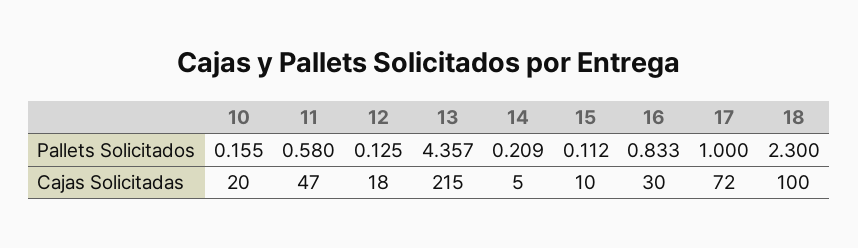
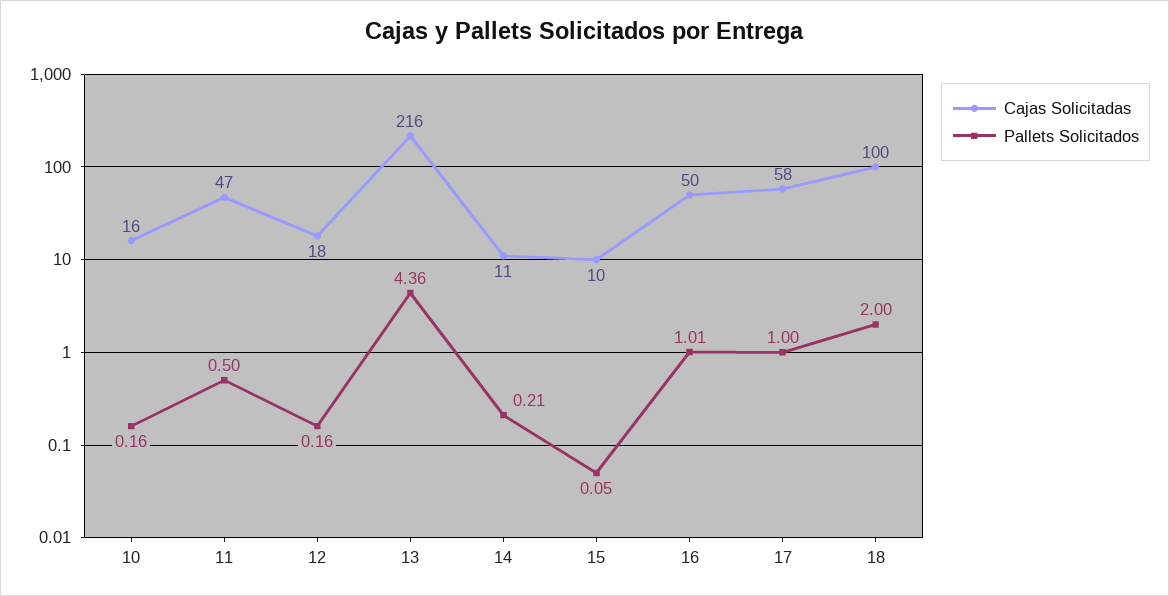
  {
    "Pallets Solicitados": {
      "10": 0.155,
-     "11": 0.58,
+     "11": 0.5,
-     "12": 0.125,
+     "12": 0.16,
      "13": 4.357,
      "14": 0.209,
-     "15": 0.112,
+     "15": 0.05,
-     "16": 0.833,
+     "16": 1.01,
      "17": 1,
-     "18": 2.3
+     "18": 2
    },
    "Cajas Solicitadas": {
-     "10": 20,
+     "10": 16,
      "11": 47,
      "12": 18,
-     "13": 215,
+     "13": 216,
-     "14": 5,
+     "14": 11,
      "15": 10,
-     "16": 30,
+     "16": 50,
-     "17": 72,
+     "17": 58,
      "18": 100
    }
  }

